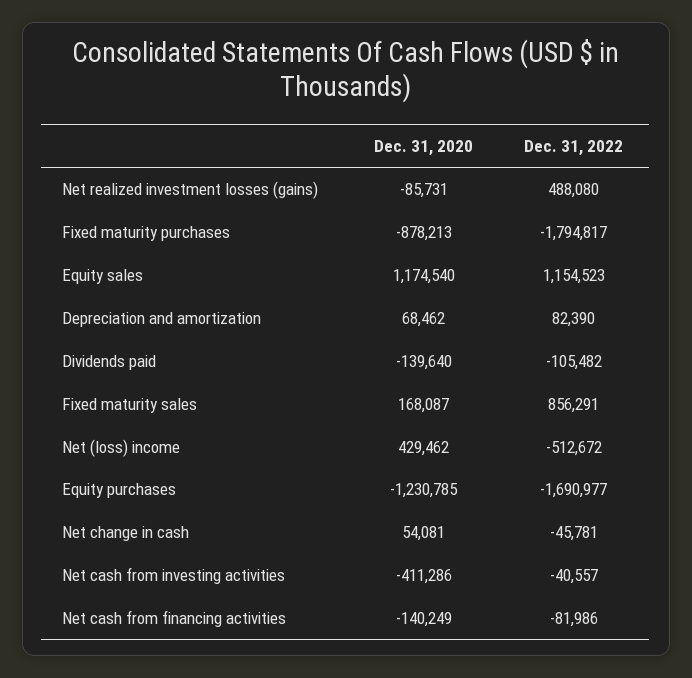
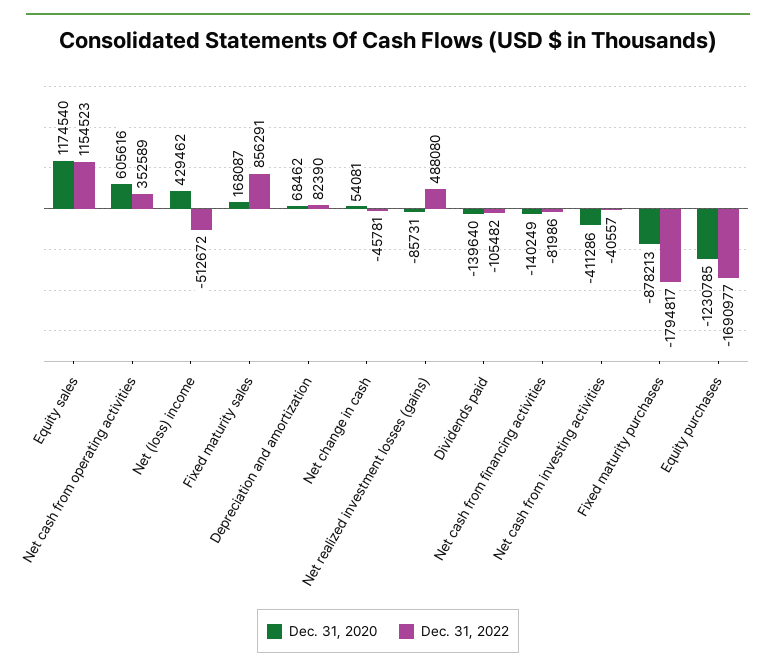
  {
    "Dec. 31, 2020": {
      "Net realized investment losses (gains)": -85731,
      "Fixed maturity purchases": -878213,
      "Equity sales": 1174540,
      "Depreciation and amortization": 68462,
      "Dividends paid": -139640,
      "Fixed maturity sales": 168087,
      "Net (loss) income": 429462,
      "Equity purchases": -1230785,
      "Net change in cash": 54081,
      "Net cash from investing activities": -411286,
-     "Net cash from financing activities": -140249
+     "Net cash from financing activities": -140249,
+     "Net cash from operating activities": 605616
    },
    "Dec. 31, 2022": {
      "Net realized investment losses (gains)": 488080,
      "Fixed maturity purchases": -1794817,
      "Equity sales": 1154523,
      "Depreciation and amortization": 82390,
      "Dividends paid": -105482,
      "Fixed maturity sales": 856291,
      "Net (loss) income": -512672,
      "Equity purchases": -1690977,
      "Net change in cash": -45781,
      "Net cash from investing activities": -40557,
-     "Net cash from financing activities": -81986
+     "Net cash from financing activities": -81986,
+     "Net cash from operating activities": 352589
    }
  }

